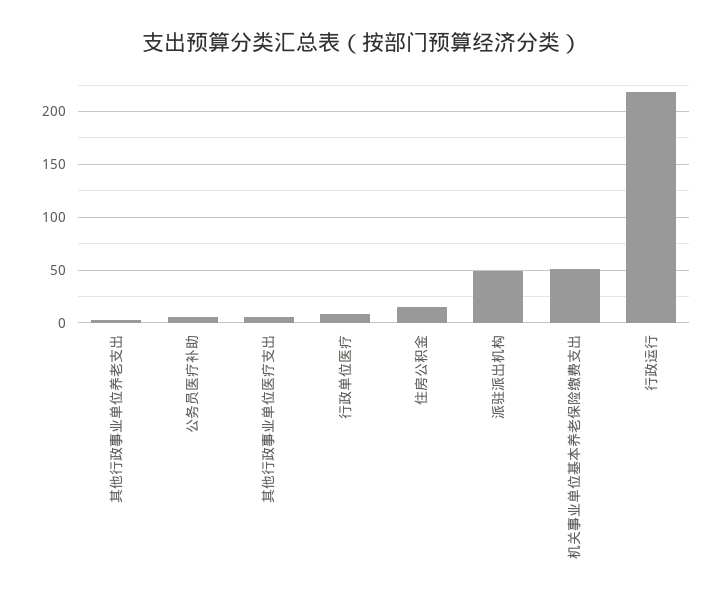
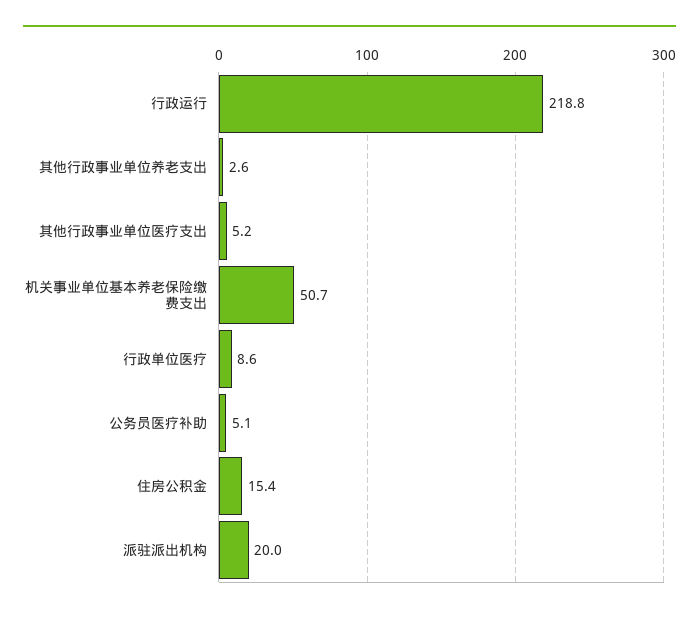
  {
    "其他行政事业单位养老支出": 2.6,
    "公务员医疗补助": 5.1,
    "其他行政事业单位医疗支出": 5.2,
    "行政单位医疗": 8.6,
    "住房公积金": 15.4,
-   "派驻派出机构": 50,
+   "派驻派出机构": 20,
    "机关事业单位基本养老保险缴费支出": 50.7,
    "行政运行": 218.8
  }

